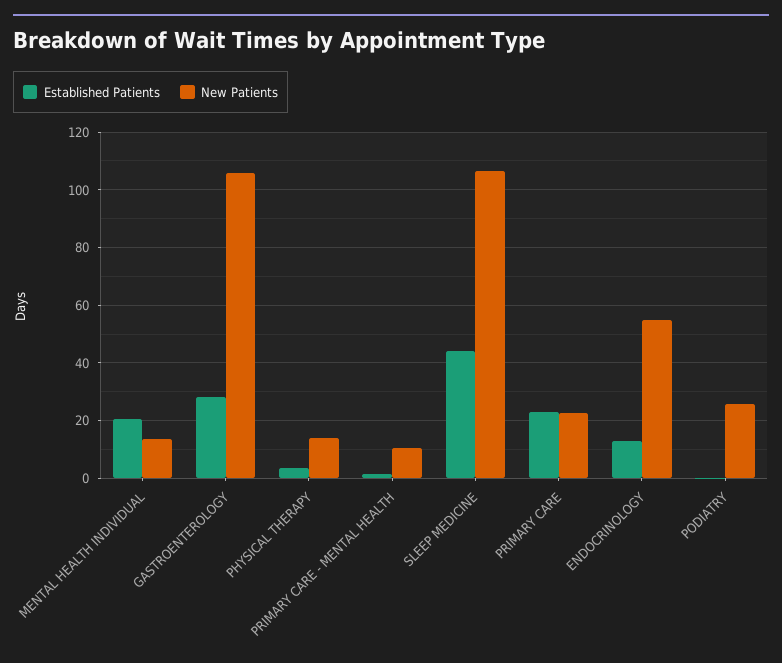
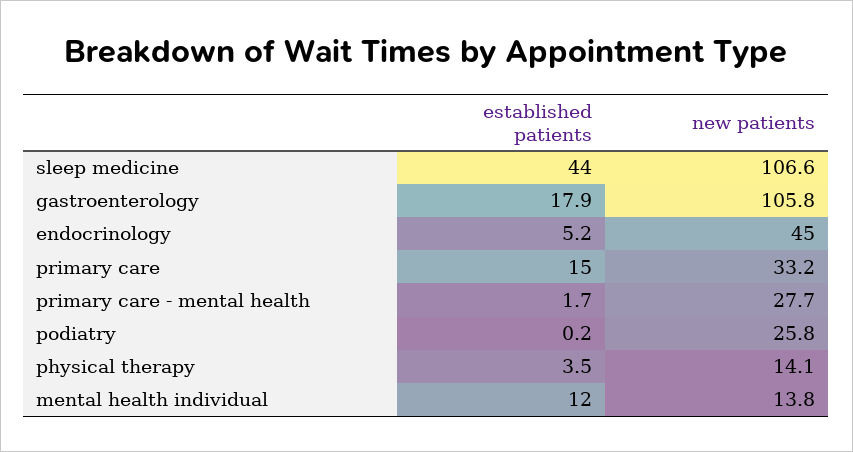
  {
    "Established Patients": {
-     "MENTAL HEALTH INDIVIDUAL": 20,
+     "MENTAL HEALTH INDIVIDUAL": 12,
-     "GASTROENTEROLOGY": 27.5,
+     "GASTROENTEROLOGY": 17.9,
      "PHYSICAL THERAPY": 3.5,
      "PRIMARY CARE - MENTAL HEALTH": 1.7,
      "SLEEP MEDICINE": 44,
-     "PRIMARY CARE": 22.5,
+     "PRIMARY CARE": 15,
-     "ENDOCRINOLOGY": 12.5,
+     "ENDOCRINOLOGY": 5.2,
      "PODIATRY": 0.2
    },
    "New Patients": {
      "MENTAL HEALTH INDIVIDUAL": 13.8,
      "GASTROENTEROLOGY": 105.8,
      "PHYSICAL THERAPY": 14.1,
-     "PRIMARY CARE - MENTAL HEALTH": 10,
+     "PRIMARY CARE - MENTAL HEALTH": 27.7,
      "SLEEP MEDICINE": 106.6,
-     "PRIMARY CARE": 22.5,
+     "PRIMARY CARE": 33.2,
-     "ENDOCRINOLOGY": 55,
+     "ENDOCRINOLOGY": 45,
      "PODIATRY": 25.8
    }
  }

